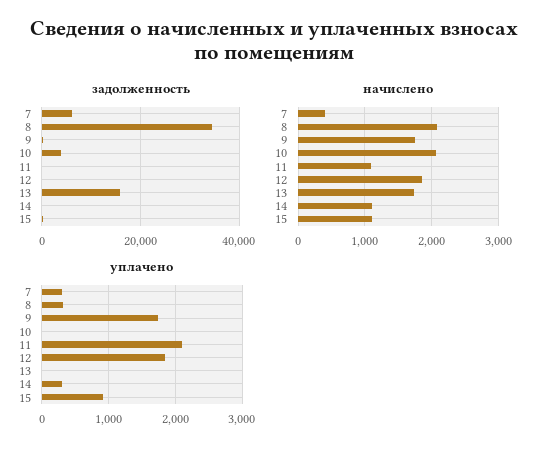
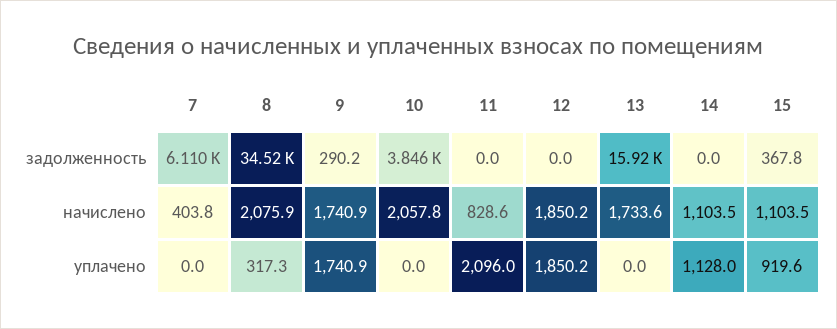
  {
    "задолженность": {
      "7": 6110,
      "8": 34520,
      "9": 290.2,
      "10": 3846,
      "11": 0,
      "12": 0,
      "13": 15920,
      "14": 0,
      "15": 367.8
    },
    "начислено": {
      "7": 403.8,
      "8": 2075.9,
      "9": 1740.9,
      "10": 2057.8,
-     "11": 1100,
+     "11": 828.6,
      "12": 1850.2,
      "13": 1733.6,
      "14": 1103.5,
      "15": 1103.5
    },
    "уплачено": {
-     "7": 300,
+     "7": 0,
      "8": 317.3,
      "9": 1740.9,
      "10": 0,
      "11": 2096,
      "12": 1850.2,
      "13": 0,
-     "14": 300,
+     "14": 1128,
      "15": 919.6
    }
  }

